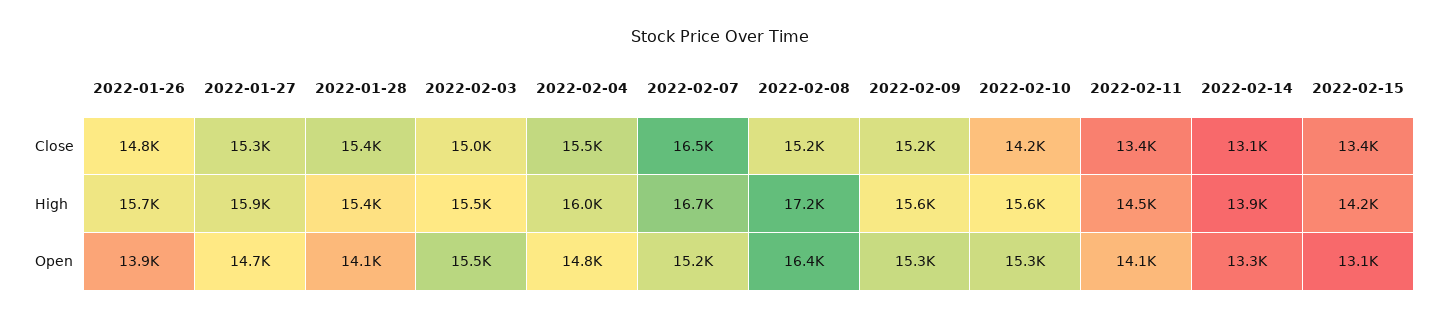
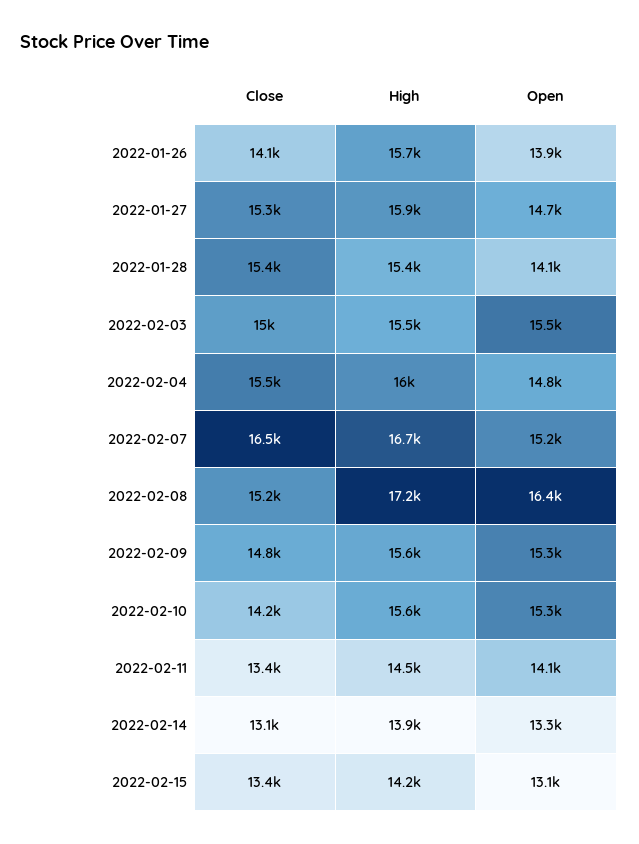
  {
    "2022-01-26": {
-     "Close": 14800,
+     "Close": 14100,
      "High": 15700,
      "Open": 13900
    },
    "2022-01-27": {
      "Close": 15300,
      "High": 15900,
      "Open": 14700
    },
    "2022-01-28": {
      "Close": 15400,
      "High": 15400,
      "Open": 14100
    },
    "2022-02-03": {
      "Close": 15000,
      "High": 15500,
      "Open": 15500
    },
    "2022-02-04": {
      "Close": 15500,
      "High": 16000,
      "Open": 14800
    },
    "2022-02-07": {
      "Close": 16500,
      "High": 16700,
      "Open": 15200
    },
    "2022-02-08": {
      "Close": 15200,
      "High": 17200,
      "Open": 16400
    },
    "2022-02-09": {
-     "Close": 15200,
+     "Close": 14800,
      "High": 15600,
      "Open": 15300
    },
    "2022-02-10": {
      "Close": 14200,
      "High": 15600,
      "Open": 15300
    },
    "2022-02-11": {
      "Close": 13400,
      "High": 14500,
      "Open": 14100
    },
    "2022-02-14": {
      "Close": 13100,
      "High": 13900,
      "Open": 13300
    },
    "2022-02-15": {
      "Close": 13400,
      "High": 14200,
      "Open": 13100
    }
  }

